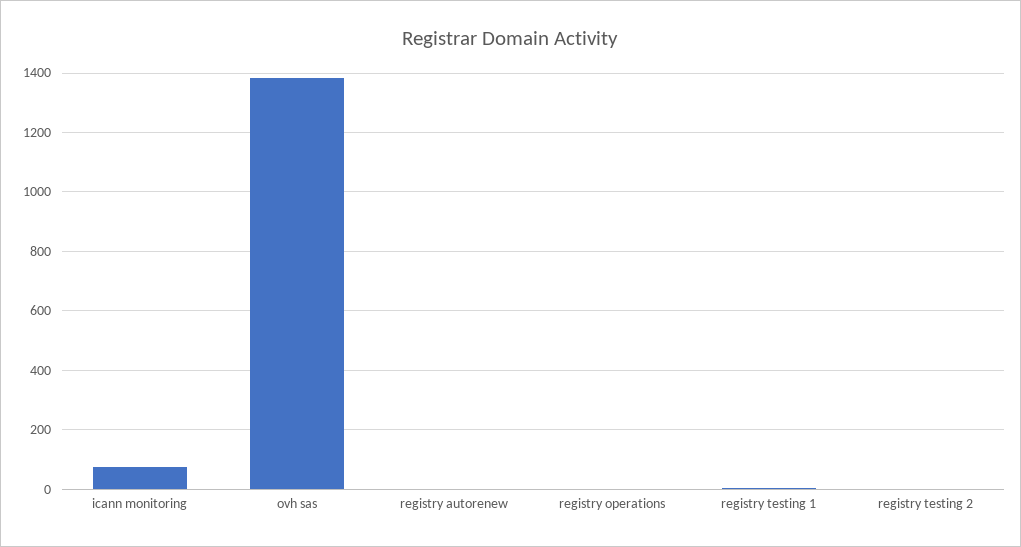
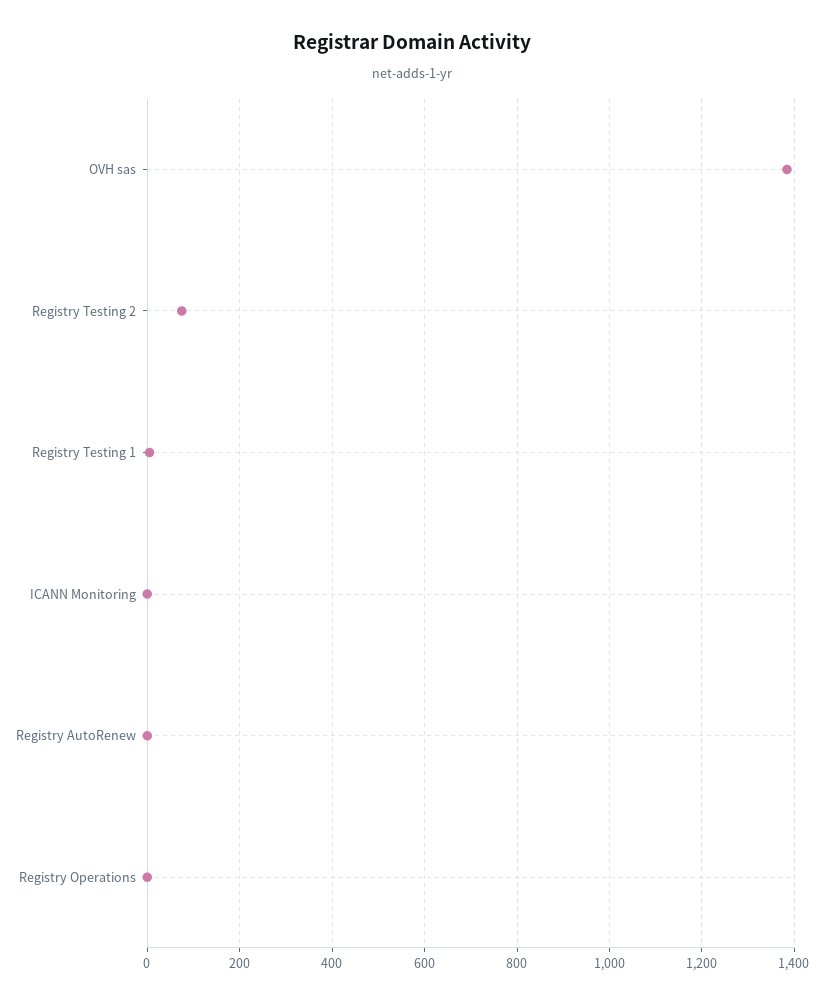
  {
-   "icann monitoring": 75,
+   "icann monitoring": 0,
    "ovh sas": 1380,
    "registry autorenew": 0,
    "registry operations": 0,
    "registry testing 1": 0,
-   "registry testing 2": 0
+   "registry testing 2": 80
  }

